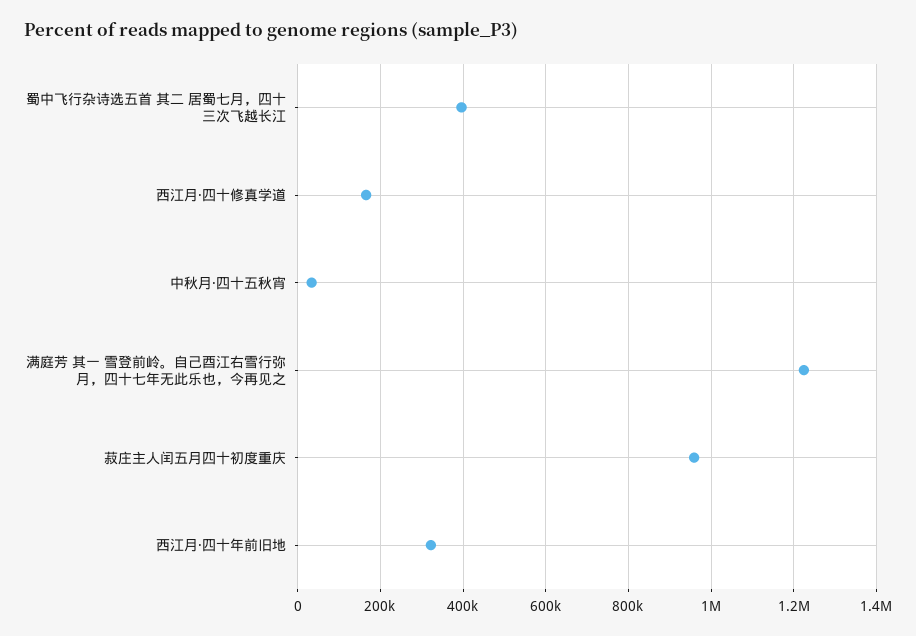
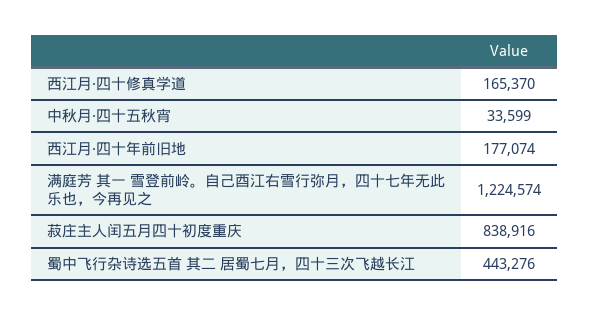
  {
-   "蜀中飞行杂诗选五首 其二 居蜀七月，四十三次飞越长江": 400000,
+   "蜀中飞行杂诗选五首 其二 居蜀七月，四十三次飞越长江": 443276,
    "西江月·四十修真学道": 165370,
    "中秋月·四十五秋宵": 33599,
    "满庭芳 其一 雪登前岭。自己酉江右雪行弥月，四十七年无此乐也，今再见之": 1224574,
-   "菽庄主人闰五月四十初度重庆": 960000,
+   "菽庄主人闰五月四十初度重庆": 838916,
-   "西江月·四十年前旧地": 320000
+   "西江月·四十年前旧地": 177074
  }

